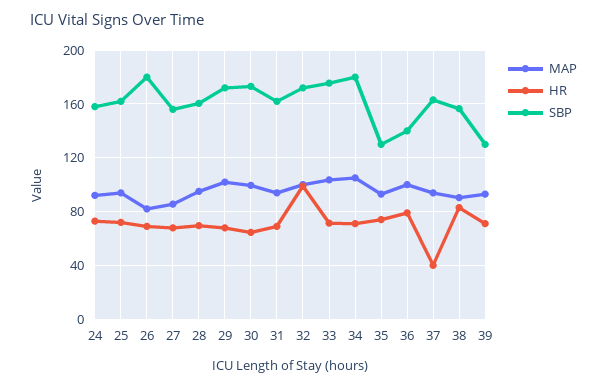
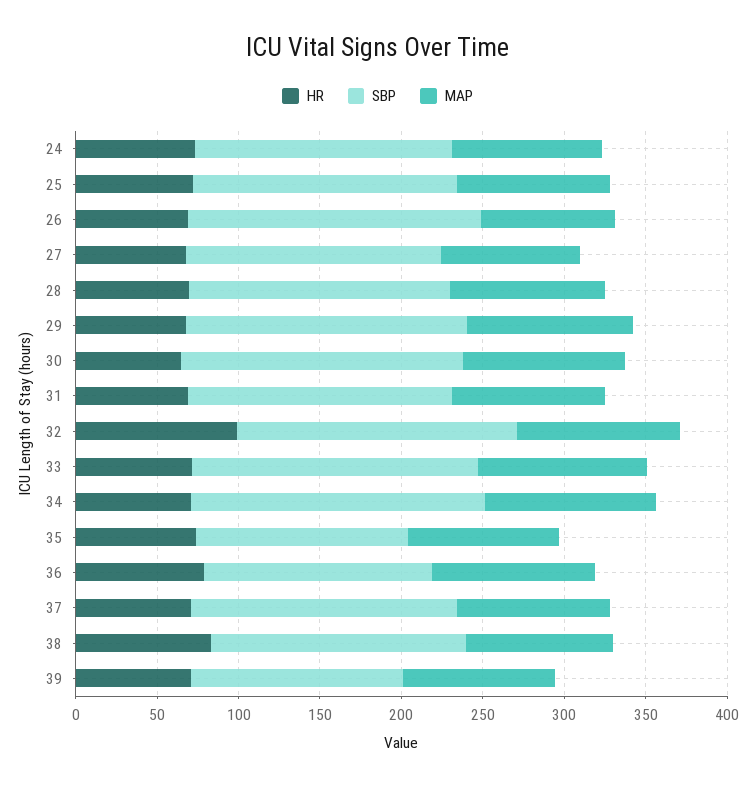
  {
    "MAP": {
      "24": 90,
      "25": 95,
      "26": 80,
      "27": 85,
      "28": 95,
      "29": 100,
      "30": 100,
      "31": 95,
      "32": 100,
      "33": 105,
      "34": 105,
      "35": 95,
      "36": 100,
      "37": 95,
      "38": 90,
      "39": 95
    },
    "HR": {
      "24": 75,
      "25": 70,
      "26": 70,
      "27": 70,
      "28": 70,
      "29": 70,
      "30": 65,
      "31": 70,
      "32": 100,
      "33": 70,
      "34": 70,
      "35": 75,
      "36": 80,
-     "37": 40,
+     "37": 70,
      "38": 85,
      "39": 70
    },
    "SBP": {
      "24": 160,
      "25": 160,
      "26": 180,
      "27": 155,
      "28": 160,
      "29": 170,
      "30": 175,
      "31": 160,
      "32": 170,
      "33": 175,
      "34": 180,
      "35": 130,
      "36": 140,
      "37": 165,
      "38": 155,
      "39": 130
    }
  }

